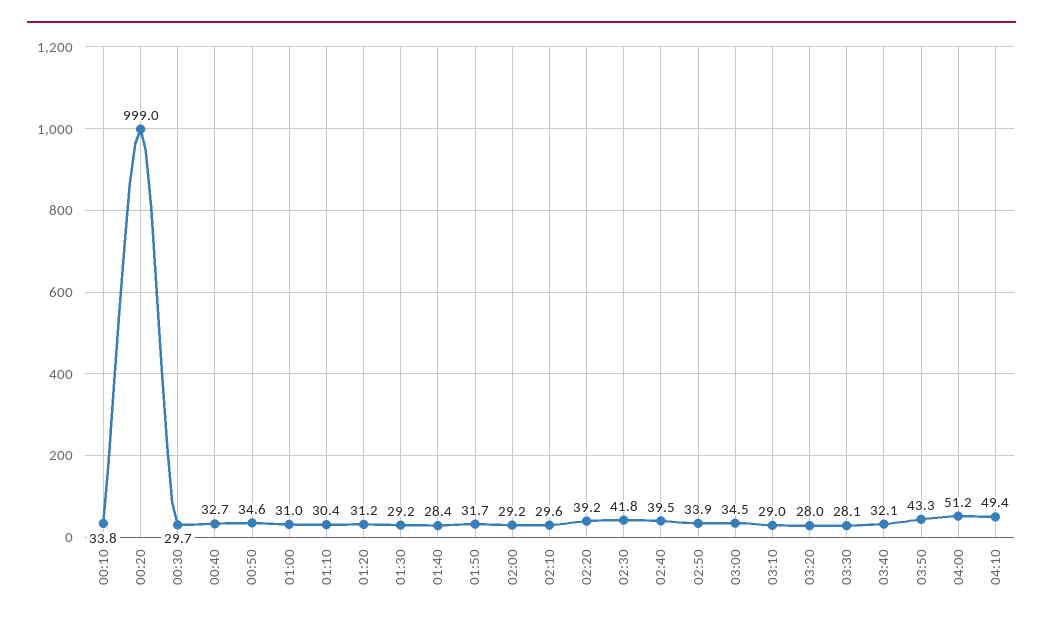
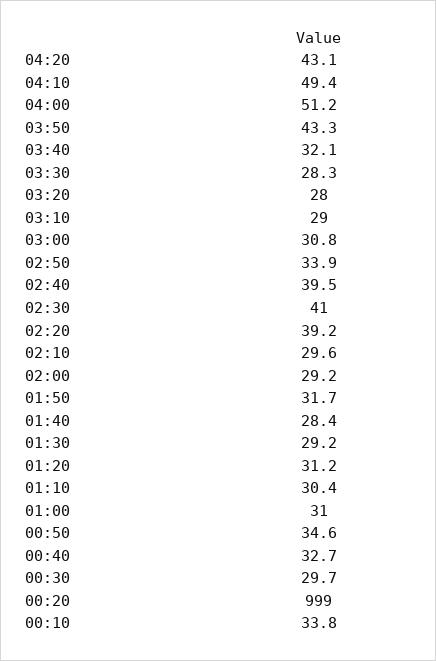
  {
    "00:10": 33.8,
    "00:20": 999,
    "00:30": 29.7,
    "00:40": 32.7,
    "00:50": 34.6,
    "01:00": 31,
    "01:10": 30.4,
    "01:20": 31.2,
    "01:30": 29.2,
    "01:40": 28.4,
    "01:50": 31.7,
    "02:00": 29.2,
    "02:10": 29.6,
    "02:20": 39.2,
-   "02:30": 41.8,
+   "02:30": 41,
    "02:40": 39.5,
    "02:50": 33.9,
-   "03:00": 34.5,
+   "03:00": 30.8,
    "03:10": 29,
    "03:20": 28,
-   "03:30": 28.1,
+   "03:30": 28.3,
    "03:40": 32.1,
    "03:50": 43.3,
    "04:00": 51.2,
-   "04:10": 49.4
+   "04:10": 49.4,
+   "04:20": 43.1
  }

